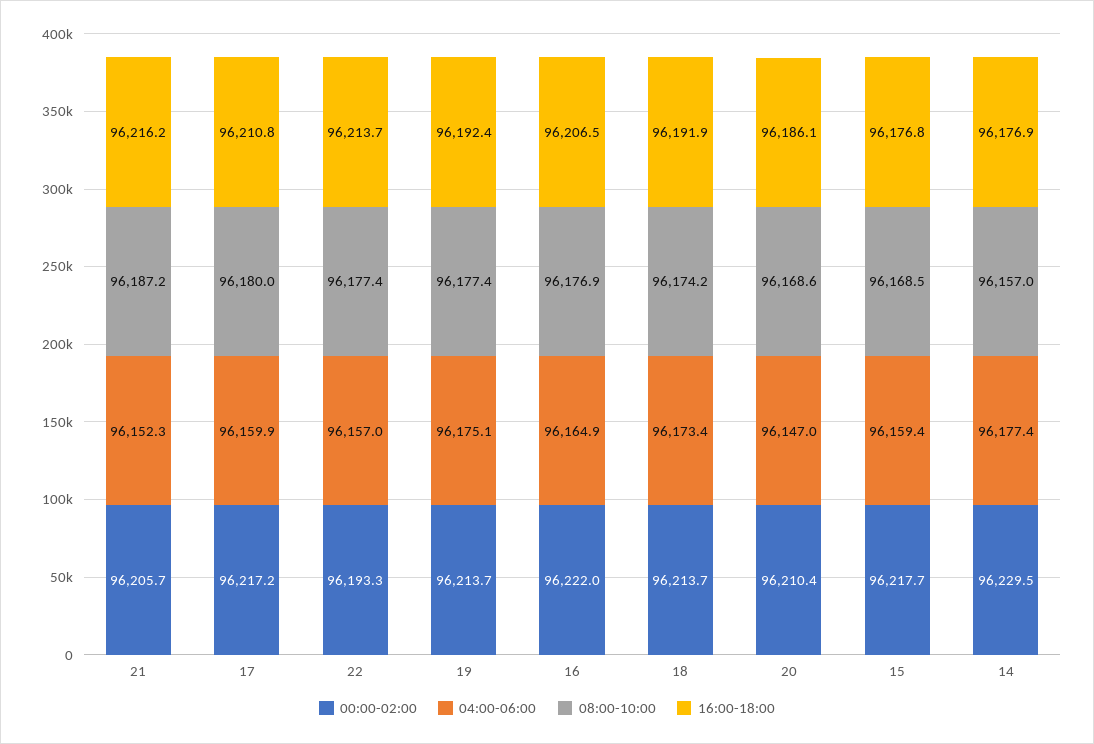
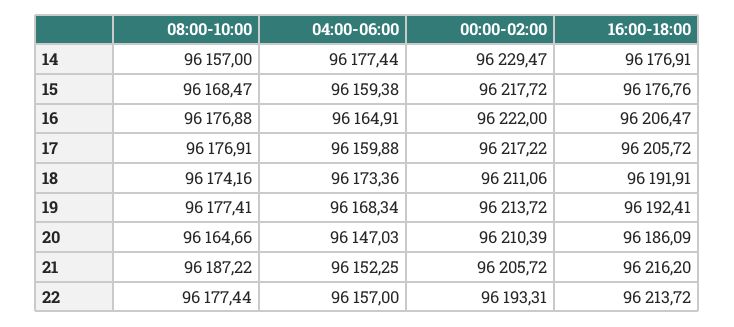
  {
    "00:00-02:00": {
      "21": 96205.72,
      "17": 96217.22,
      "22": 96193.31,
      "19": 96213.72,
      "16": 96222,
-     "18": 96213.7,
+     "18": 96211.06,
      "20": 96210.39,
      "15": 96217.72,
      "14": 96229.47
    },
    "04:00-06:00": {
      "21": 96152.25,
      "17": 96159.88,
      "22": 96157,
-     "19": 96175.1,
+     "19": 96168.34,
      "16": 96164.91,
      "18": 96173.36,
      "20": 96147.03,
      "15": 96159.38,
      "14": 96177.44
    },
    "08:00-10:00": {
      "21": 96187.22,
-     "17": 96180,
+     "17": 96176.91,
      "22": 96177.44,
      "19": 96177.41,
      "16": 96176.88,
      "18": 96174.16,
-     "20": 96168.6,
+     "20": 96164.66,
      "15": 96168.47,
      "14": 96157
    },
    "16:00-18:00": {
      "21": 96216.2,
-     "17": 96210.8,
+     "17": 96205.72,
      "22": 96213.72,
      "19": 96192.41,
      "16": 96206.47,
      "18": 96191.91,
      "20": 96186.09,
      "15": 96176.76,
      "14": 96176.91
    }
  }

